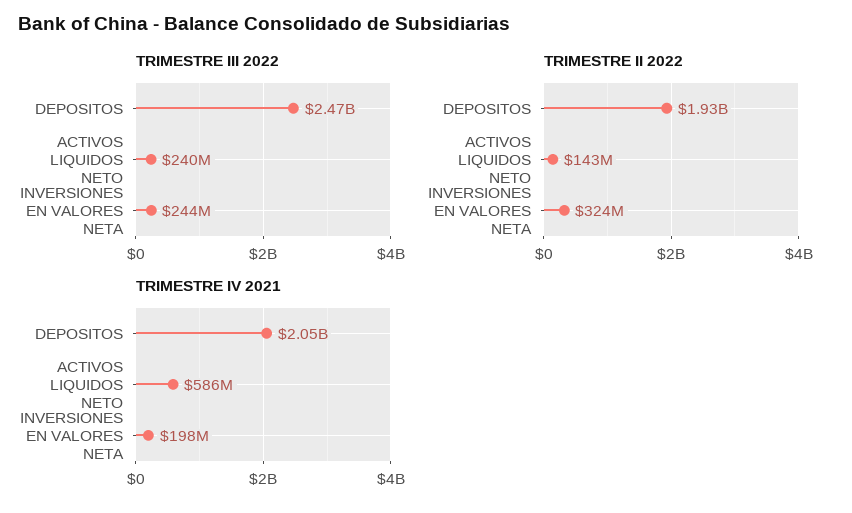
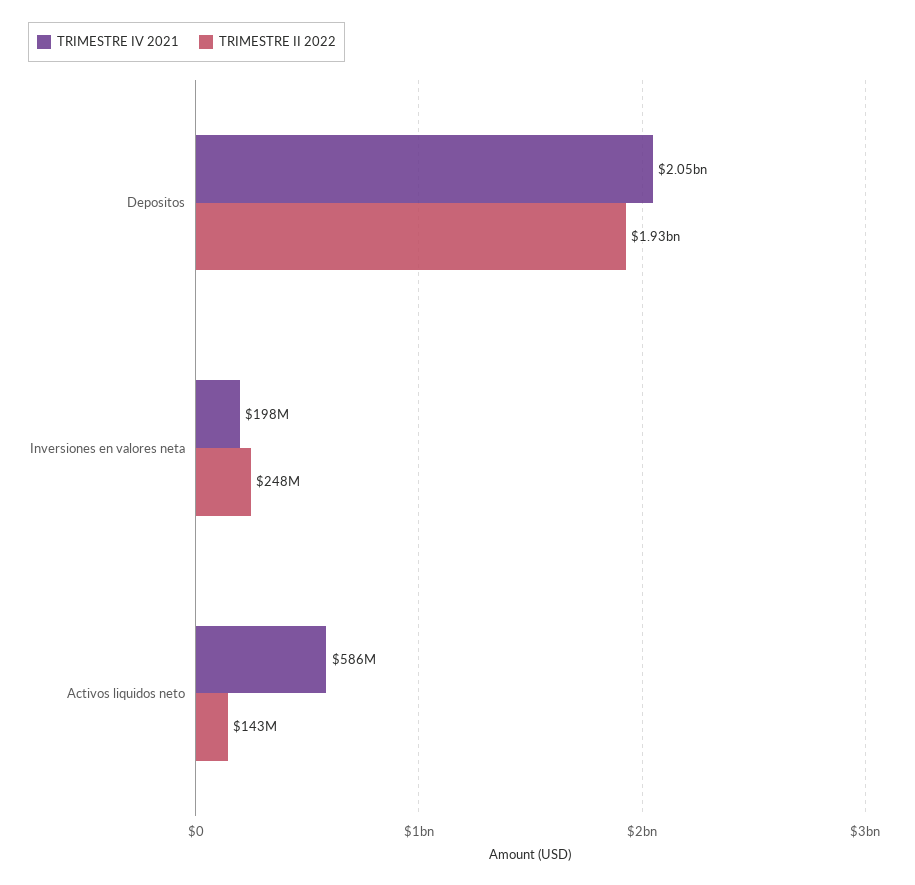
  {
-   "TRIMESTRE III 2022": {
-     "DEPOSITOS": 2470000000,
-     "ACTIVOS LIQUIDOS NETO": 240000000,
-     "INVERSIONES EN VALORES NETA": 244000000
-   },
    "TRIMESTRE II 2022": {
      "DEPOSITOS": 1930000000,
      "ACTIVOS LIQUIDOS NETO": 143000000,
-     "INVERSIONES EN VALORES NETA": 324000000
+     "INVERSIONES EN VALORES NETA": 248000000
    },
    "TRIMESTRE IV 2021": {
      "DEPOSITOS": 2050000000,
      "ACTIVOS LIQUIDOS NETO": 586000000,
      "INVERSIONES EN VALORES NETA": 198000000
    }
  }

